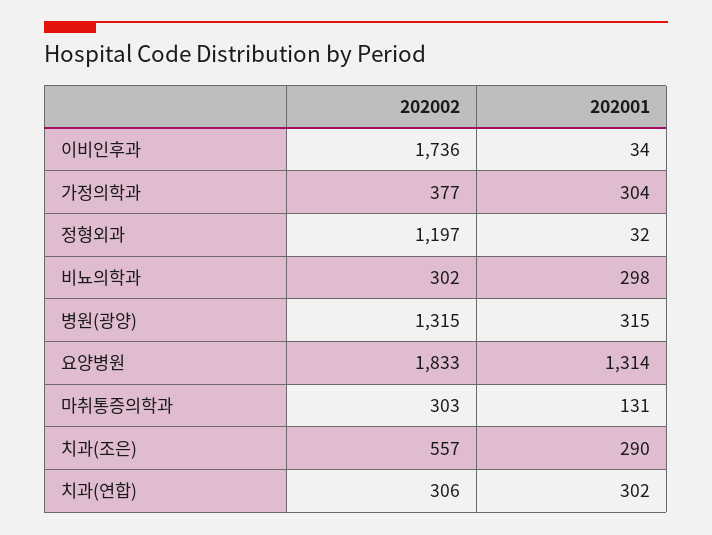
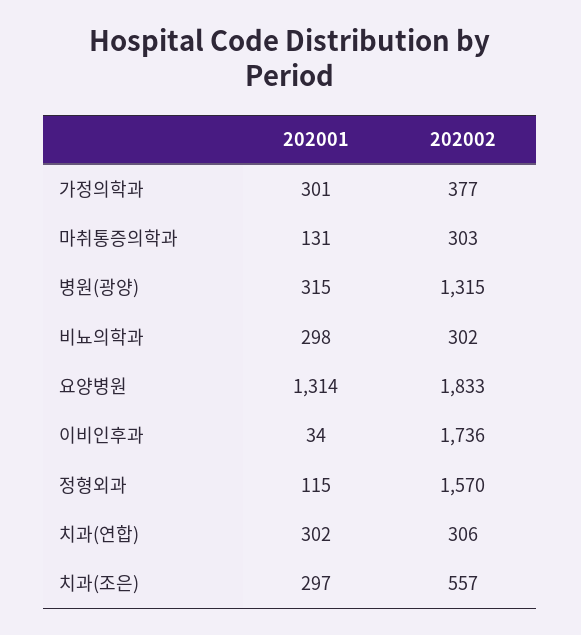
  {
    "202002": {
      "이비인후과": 1736,
      "가정의학과": 377,
-     "정형외과": 1197,
+     "정형외과": 1570,
      "비뇨의학과": 302,
      "병원(광양)": 1315,
      "요양병원": 1833,
      "마취통증의학과": 303,
      "치과(조은)": 557,
      "치과(연합)": 306
    },
    "202001": {
      "이비인후과": 34,
-     "가정의학과": 304,
+     "가정의학과": 301,
-     "정형외과": 32,
+     "정형외과": 115,
      "비뇨의학과": 298,
      "병원(광양)": 315,
      "요양병원": 1314,
      "마취통증의학과": 131,
-     "치과(조은)": 290,
+     "치과(조은)": 297,
      "치과(연합)": 302
    }
  }

